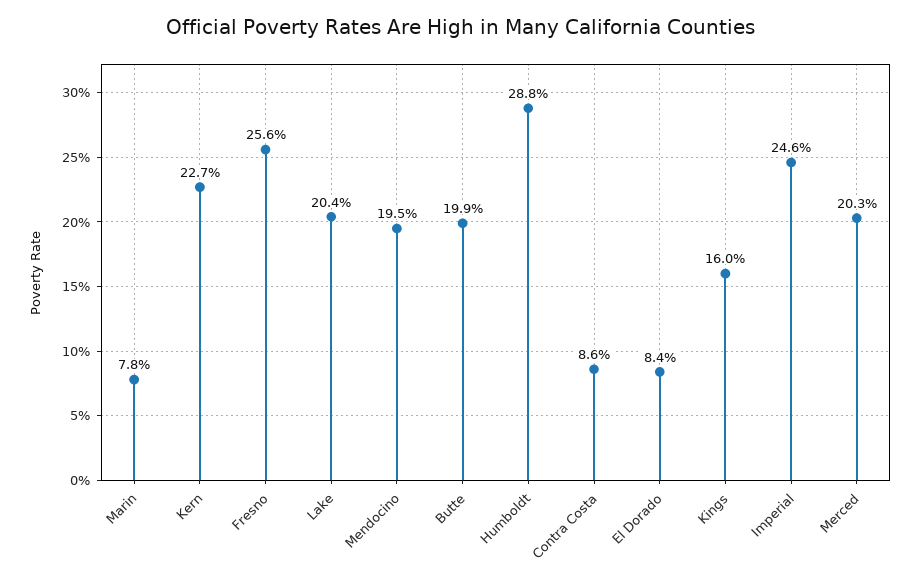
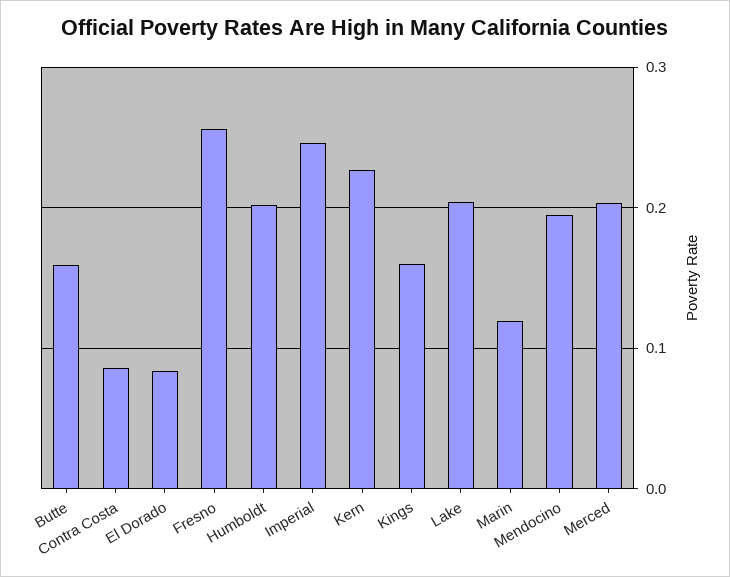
  {
-   "Marin": 0.078,
+   "Marin": 0.12,
    "Kern": 0.227,
    "Fresno": 0.256,
    "Lake": 0.204,
    "Mendocino": 0.195,
-   "Butte": 0.199,
+   "Butte": 0.16,
-   "Humboldt": 0.288,
+   "Humboldt": 0.2,
    "Contra Costa": 0.086,
    "El Dorado": 0.084,
    "Kings": 0.16,
    "Imperial": 0.246,
    "Merced": 0.203
  }

